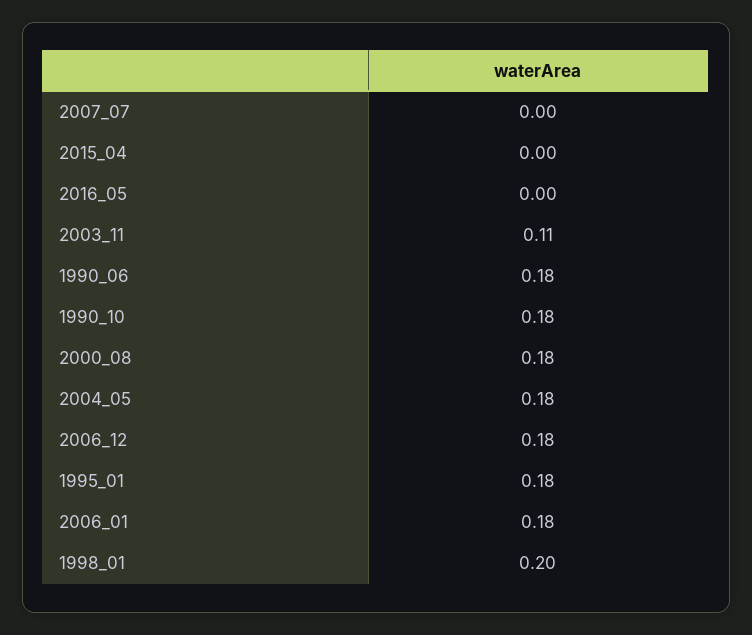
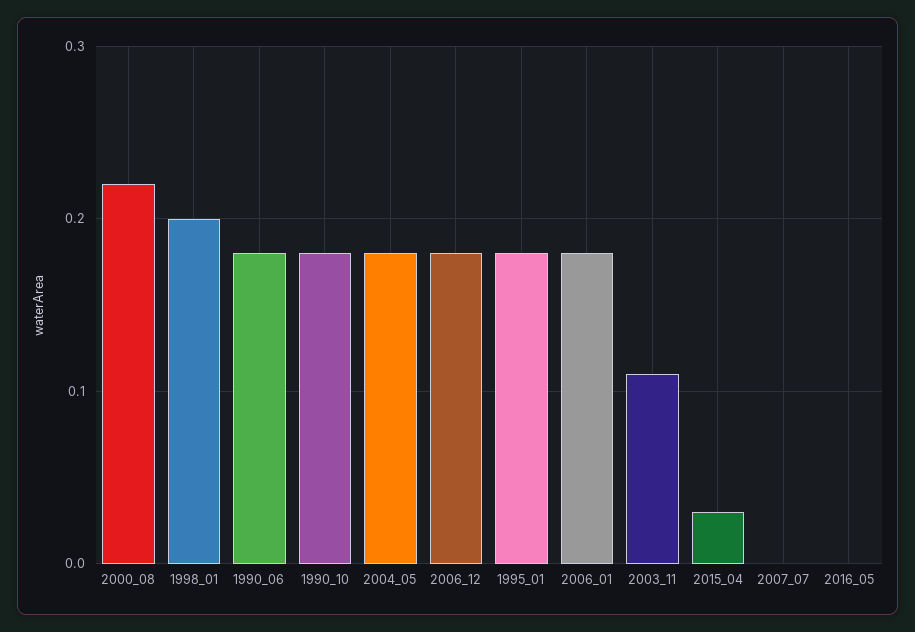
  {
    "2007_07": 0,
-   "2015_04": 0,
+   "2015_04": 0.03,
    "2016_05": 0,
    "2003_11": 0.11,
    "1990_06": 0.18,
    "1990_10": 0.18,
-   "2000_08": 0.18,
+   "2000_08": 0.22,
    "2004_05": 0.18,
    "2006_12": 0.18,
    "1995_01": 0.18,
    "2006_01": 0.18,
    "1998_01": 0.2
  }

